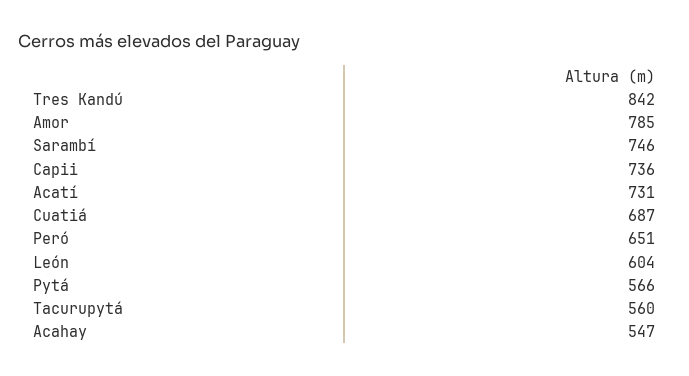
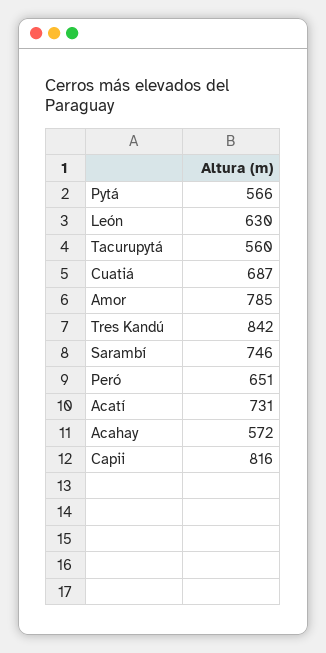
  {
    "Tres Kandú": 842,
    "Amor": 785,
    "Sarambí": 746,
-   "Capii": 736,
+   "Capii": 816,
    "Acatí": 731,
    "Cuatiá": 687,
    "Peró": 651,
-   "León": 604,
+   "León": 630,
    "Pytá": 566,
    "Tacurupytá": 560,
-   "Acahay": 547
+   "Acahay": 572
  }

